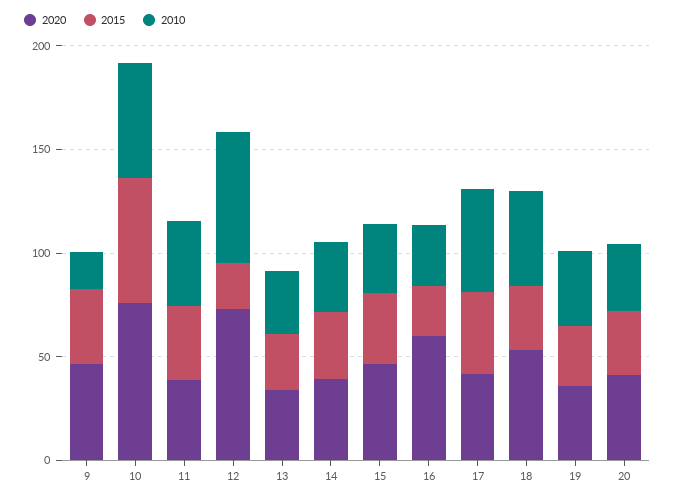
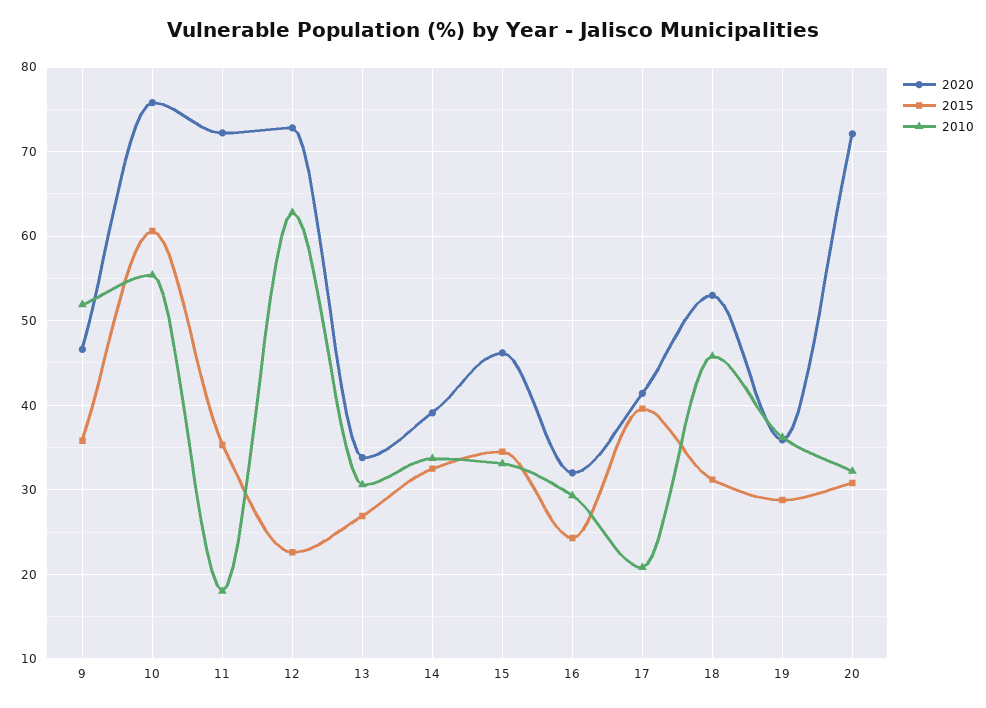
  {
    "2020": {
      "9": 47,
      "10": 76,
-     "11": 40,
+     "11": 72,
      "12": 73,
      "13": 34,
      "14": 39,
      "15": 46,
-     "16": 60,
+     "16": 32,
      "17": 41,
      "18": 53,
      "19": 36,
-     "20": 40
+     "20": 72
    },
    "2015": {
      "9": 36,
      "10": 61,
      "11": 35,
      "12": 23,
      "13": 27,
      "14": 33,
      "15": 35,
      "16": 24,
      "17": 40,
      "18": 31,
      "19": 29,
      "20": 31
    },
    "2010": {
-     "9": 20,
+     "9": 52,
      "10": 55,
-     "11": 40,
+     "11": 18,
      "12": 63,
      "13": 31,
      "14": 34,
      "15": 33,
      "16": 29,
-     "17": 50,
+     "17": 21,
      "18": 46,
      "19": 36,
      "20": 32
    }
  }

